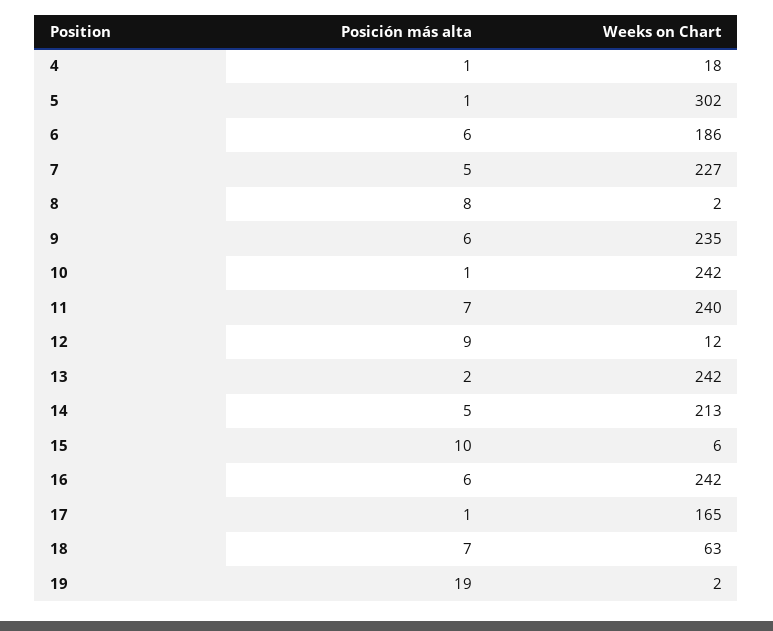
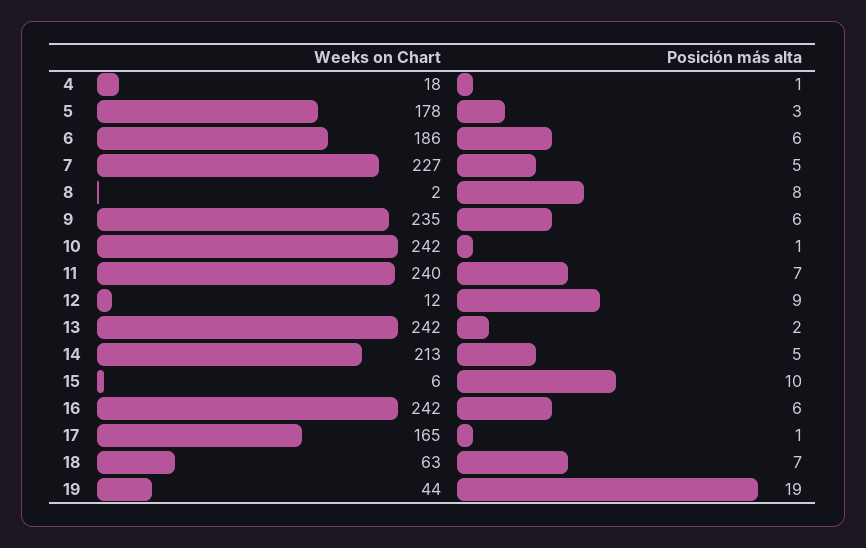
  {
    "Posición más alta": {
      "4": 1,
-     "5": 1,
+     "5": 3,
      "6": 6,
      "7": 5,
      "8": 8,
      "9": 6,
      "10": 1,
      "11": 7,
      "12": 9,
      "13": 2,
      "14": 5,
      "15": 10,
      "16": 6,
      "17": 1,
      "18": 7,
      "19": 19
    },
    "Weeks on Chart": {
      "4": 18,
-     "5": 302,
+     "5": 178,
      "6": 186,
      "7": 227,
      "8": 2,
      "9": 235,
      "10": 242,
      "11": 240,
      "12": 12,
      "13": 242,
      "14": 213,
      "15": 6,
      "16": 242,
      "17": 165,
      "18": 63,
-     "19": 2
+     "19": 44
    }
  }

